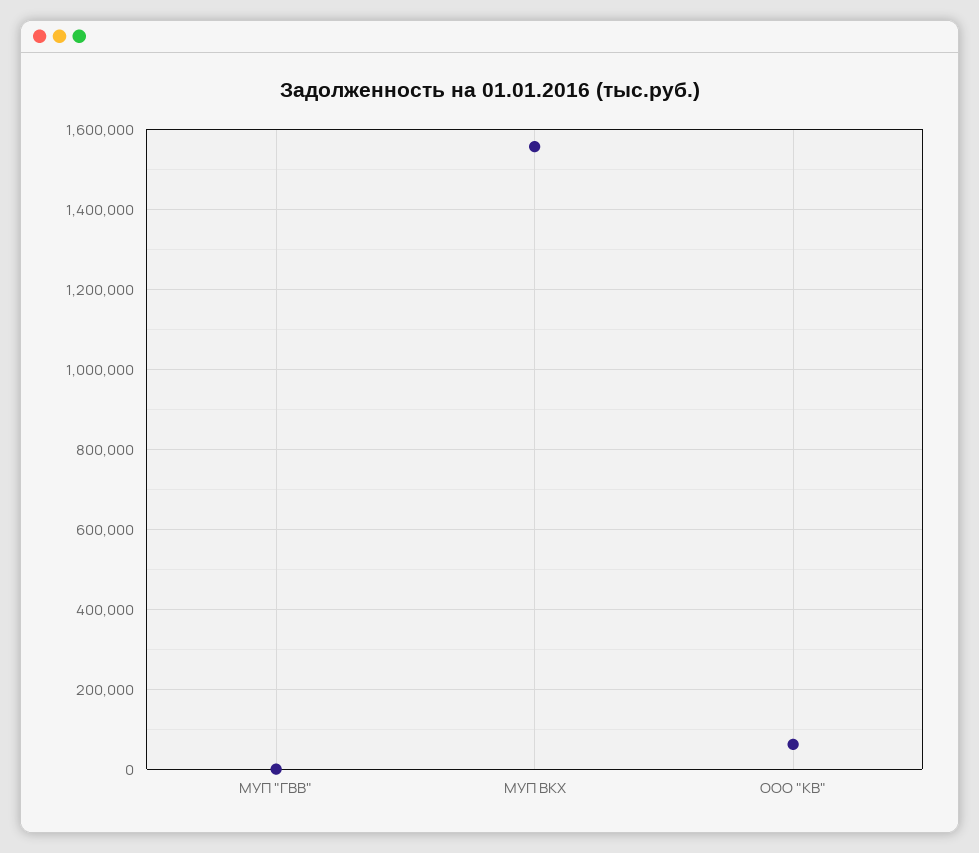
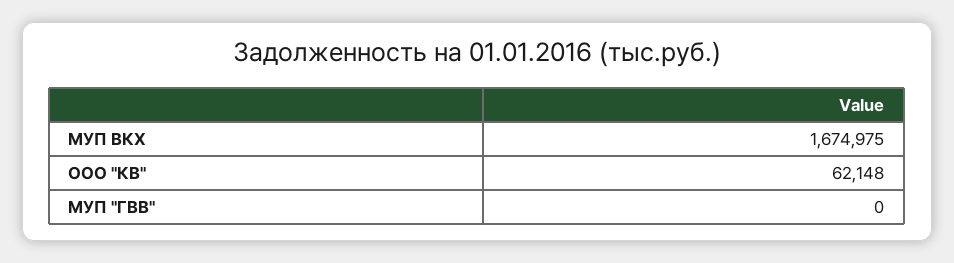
  {
    "МУП \"ГВВ\"": 0,
-   "МУП ВКХ": 1560000,
+   "МУП ВКХ": 1674975,
    "ООО \"КВ\"": 62148
  }

